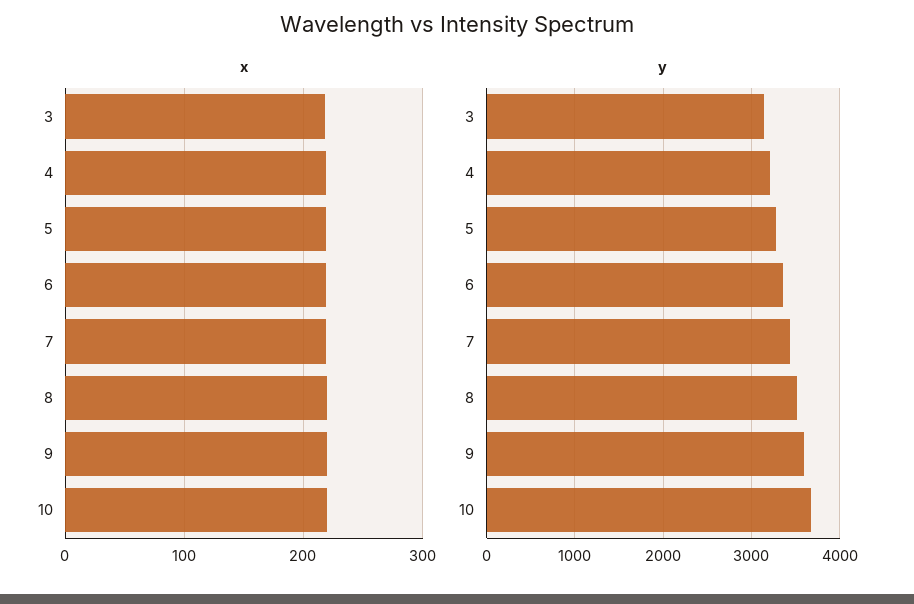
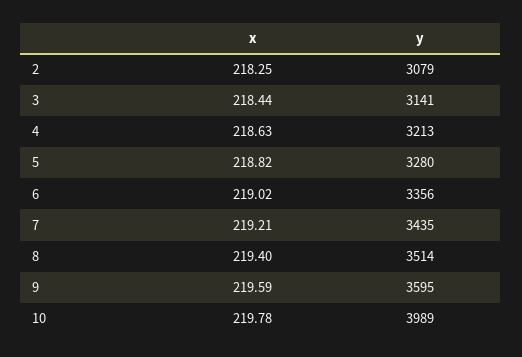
  {
    "x": {
      "3": 218.44,
      "4": 218.63,
      "5": 218.82,
      "6": 219.02,
      "7": 219.21,
      "8": 219.4,
      "9": 219.59,
-     "10": 219.78
+     "10": 219.78,
+     "2": 218.25
    },
    "y": {
      "3": 3141,
      "4": 3213,
      "5": 3280,
      "6": 3356,
      "7": 3435,
      "8": 3514,
      "9": 3595,
-     "10": 3700
+     "10": 3989,
+     "2": 3079
    }
  }

